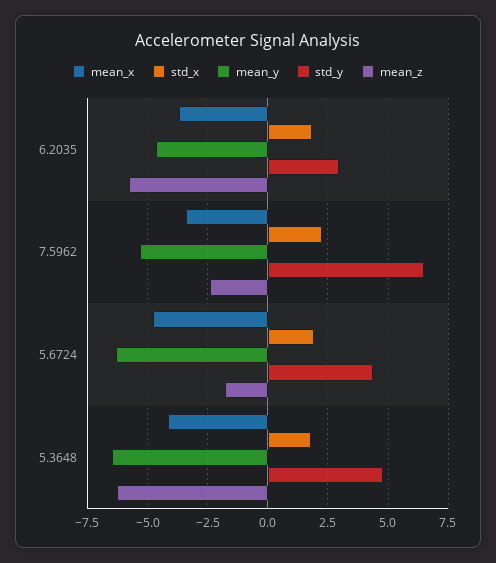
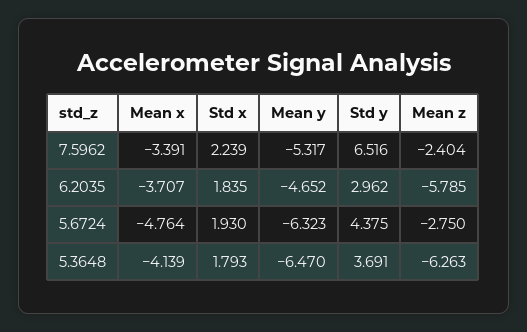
  {
    "mean_x": {
      "6.2035": -3.707,
      "7.5962": -3.391,
      "5.6724": -4.764,
      "5.3648": -4.139
    },
    "std_x": {
      "6.2035": 1.835,
      "7.5962": 2.239,
      "5.6724": 1.93,
      "5.3648": 1.793
    },
    "mean_y": {
      "6.2035": -4.652,
      "7.5962": -5.317,
      "5.6724": -6.323,
      "5.3648": -6.47
    },
    "std_y": {
      "6.2035": 2.962,
      "7.5962": 6.516,
      "5.6724": 4.375,
-     "5.3648": 4.75
+     "5.3648": 3.691
    },
    "mean_z": {
      "6.2035": -5.785,
      "7.5962": -2.404,
-     "5.6724": -1.75,
+     "5.6724": -2.75,
      "5.3648": -6.263
    }
  }

